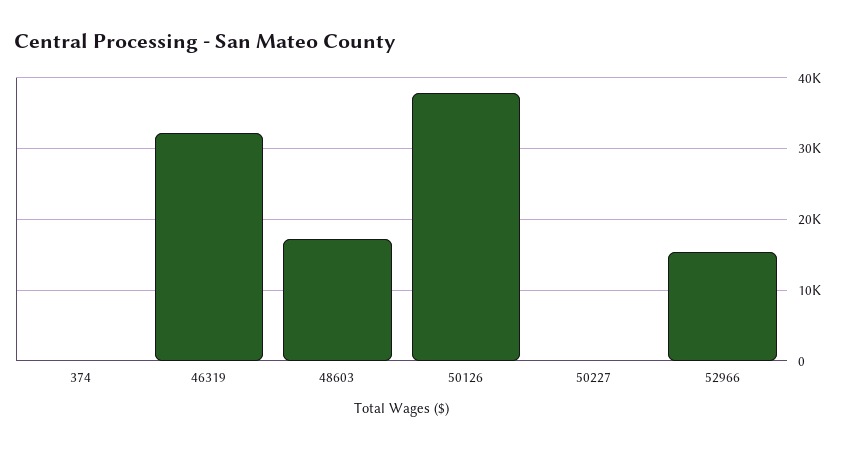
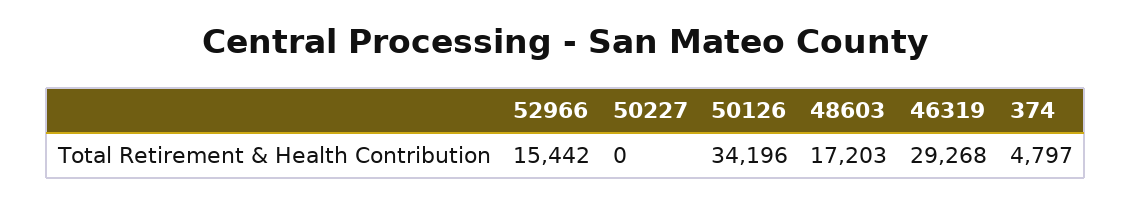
  {
-   "374": 0,
+   "374": 4797,
-   "46319": 32000,
+   "46319": 29268,
    "48603": 17203,
-   "50126": 38000,
+   "50126": 34196,
    "50227": 0,
    "52966": 15442
  }

